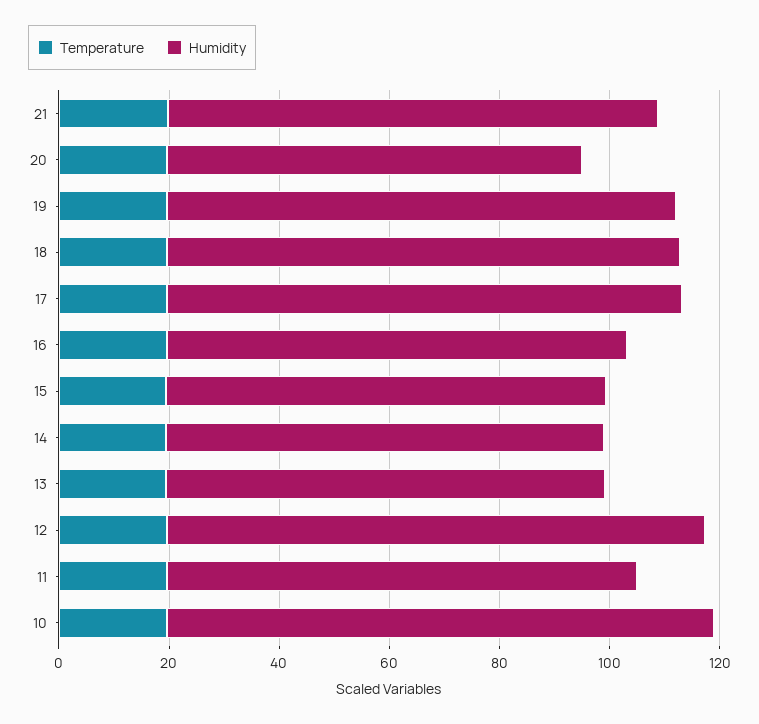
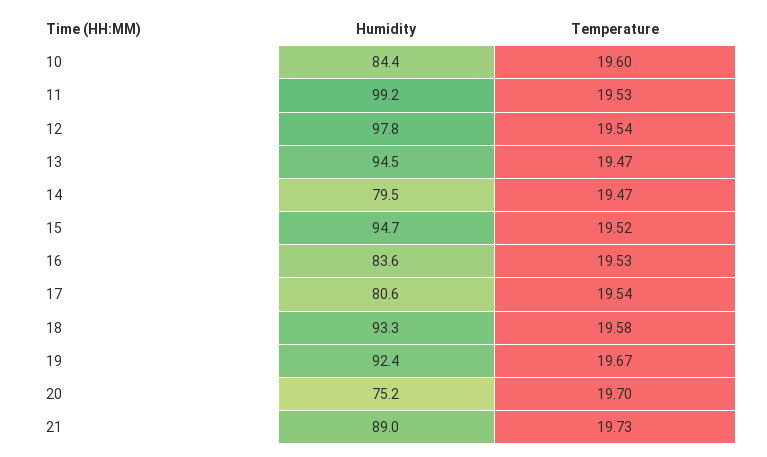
  {
    "Temperature": {
      "21": 19.73,
      "20": 19.7,
      "19": 19.67,
      "18": 19.58,
      "17": 19.54,
      "16": 19.53,
      "15": 19.52,
      "14": 19.47,
      "13": 19.47,
      "12": 19.54,
      "11": 19.53,
      "10": 19.6
    },
    "Humidity": {
      "21": 89,
      "20": 75.2,
      "19": 92.4,
      "18": 93.3,
-     "17": 95,
+     "17": 80.6,
      "16": 83.6,
-     "15": 80,
+     "15": 94.7,
      "14": 79.5,
-     "13": 80,
+     "13": 94.5,
      "12": 97.8,
-     "11": 85,
+     "11": 99.2,
-     "10": 100
+     "10": 84.4
    }
  }

